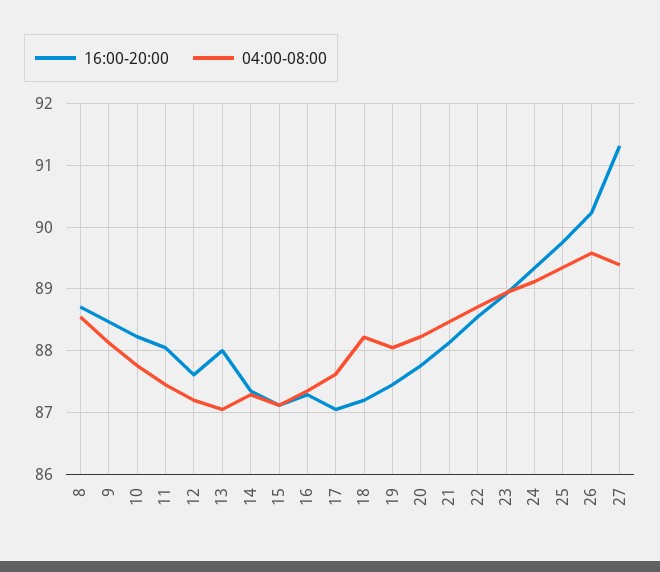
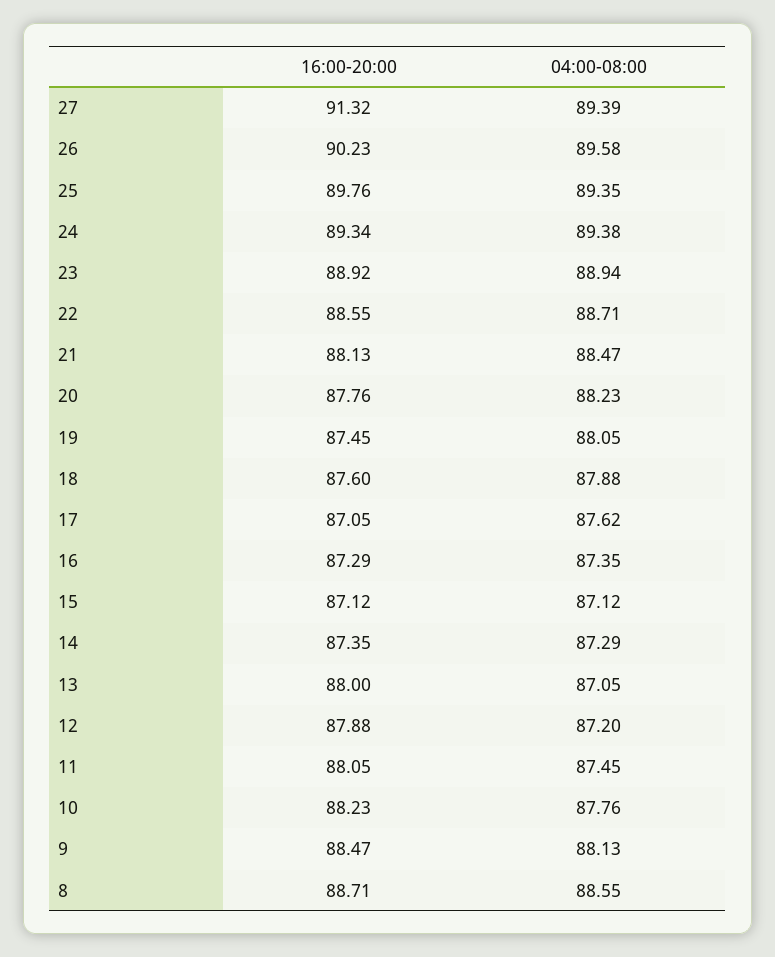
  {
    "16:00-20:00": {
      "8": 88.71,
      "9": 88.47,
      "10": 88.23,
      "11": 88.05,
-     "12": 87.6,
+     "12": 87.88,
      "13": 88,
      "14": 87.35,
      "15": 87.12,
      "16": 87.29,
      "17": 87.05,
-     "18": 87.2,
+     "18": 87.6,
      "19": 87.45,
      "20": 87.76,
      "21": 88.13,
      "22": 88.55,
      "23": 88.92,
      "24": 89.34,
      "25": 89.76,
      "26": 90.23,
      "27": 91.32
    },
    "04:00-08:00": {
      "8": 88.55,
      "9": 88.13,
      "10": 87.76,
      "11": 87.45,
      "12": 87.2,
      "13": 87.05,
      "14": 87.29,
      "15": 87.12,
      "16": 87.35,
      "17": 87.62,
-     "18": 88.2,
+     "18": 87.88,
      "19": 88.05,
      "20": 88.23,
      "21": 88.47,
      "22": 88.71,
      "23": 88.94,
-     "24": 89.1,
+     "24": 89.38,
      "25": 89.35,
      "26": 89.58,
      "27": 89.39
    }
  }

